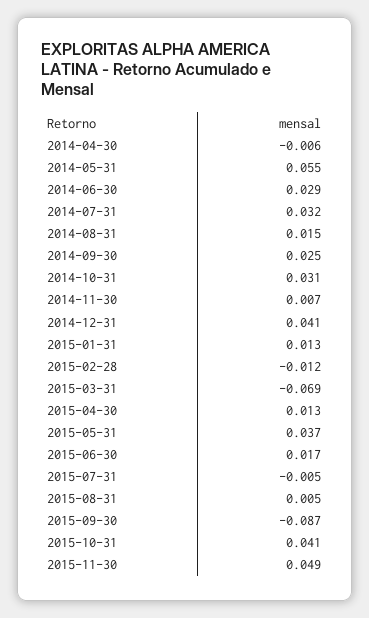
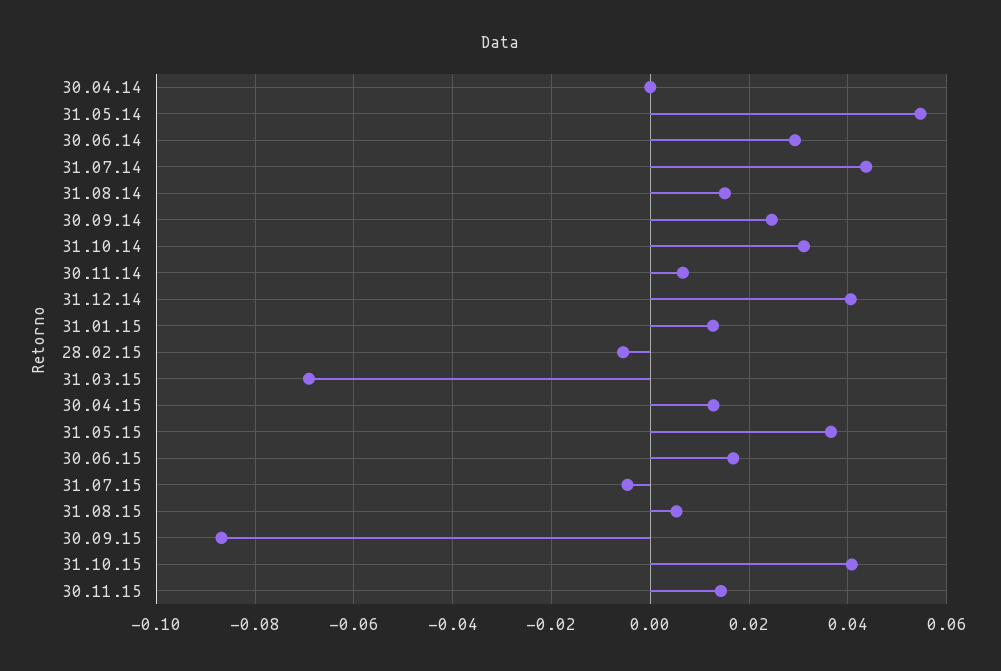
  {
-   "2014-04-30": -0.006,
+   "2014-04-30": 0,
    "2014-05-31": 0.055,
    "2014-06-30": 0.029,
-   "2014-07-31": 0.032,
+   "2014-07-31": 0.044,
    "2014-08-31": 0.015,
    "2014-09-30": 0.025,
    "2014-10-31": 0.031,
    "2014-11-30": 0.007,
    "2014-12-31": 0.041,
    "2015-01-31": 0.013,
-   "2015-02-28": -0.012,
+   "2015-02-28": -0.006,
    "2015-03-31": -0.069,
    "2015-04-30": 0.013,
    "2015-05-31": 0.037,
    "2015-06-30": 0.017,
    "2015-07-31": -0.005,
    "2015-08-31": 0.005,
    "2015-09-30": -0.087,
    "2015-10-31": 0.041,
-   "2015-11-30": 0.049
+   "2015-11-30": 0.014
  }

